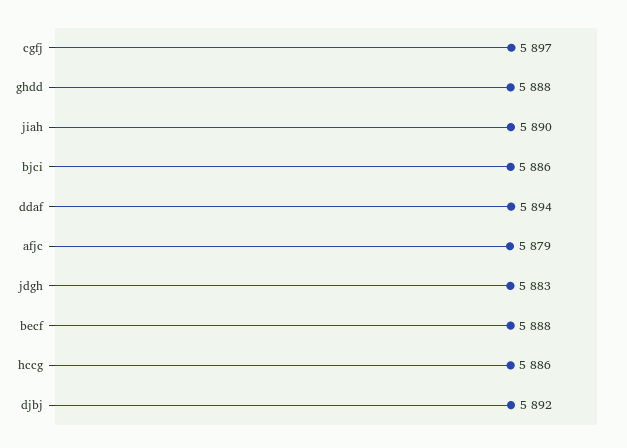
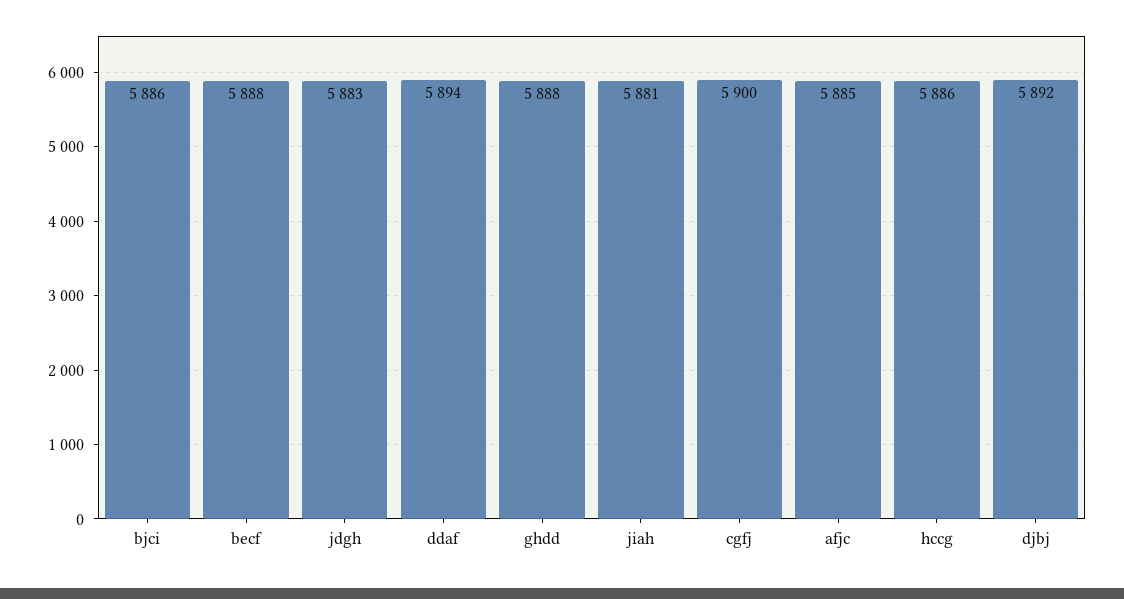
  {
-   "cgfj": 5897,
+   "cgfj": 5900,
    "ghdd": 5888,
-   "jiah": 5890,
+   "jiah": 5881,
    "bjci": 5886,
    "ddaf": 5894,
-   "afjc": 5879,
+   "afjc": 5885,
    "jdgh": 5883,
    "becf": 5888,
    "hccg": 5886,
    "djbj": 5892
  }

